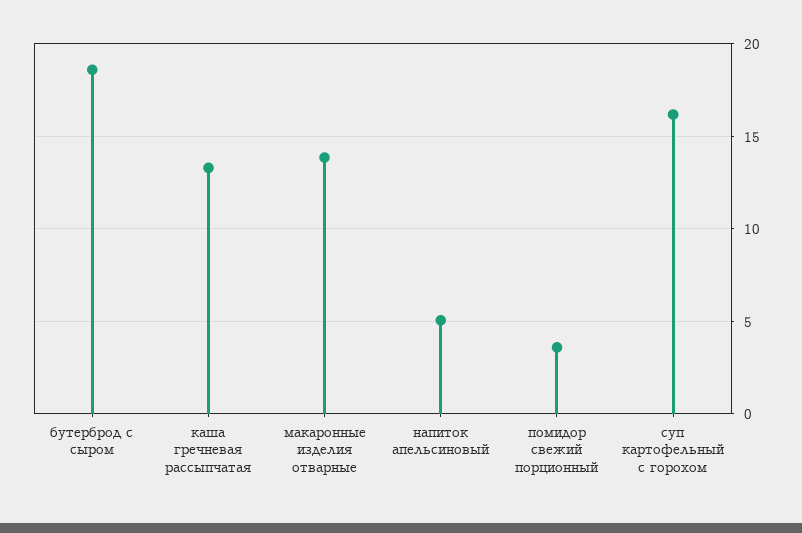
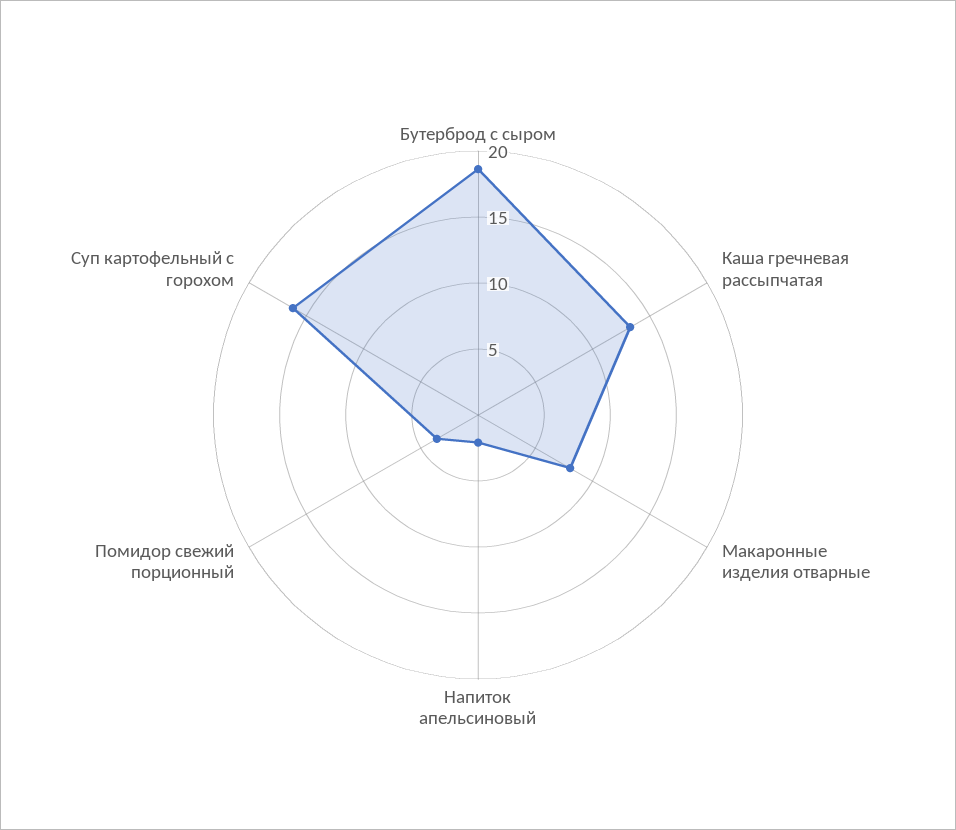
  {
    "бутерброд с сыром": 18.5,
    "каша гречневая рассыпчатая": 13.5,
-   "макаронные изделия отварные": 14,
+   "макаронные изделия отварные": 8,
-   "напиток апельсиновый": 5,
+   "напиток апельсиновый": 2,
    "помидор свежий порционный": 3.5,
    "суп картофельный с горохом": 16
  }

